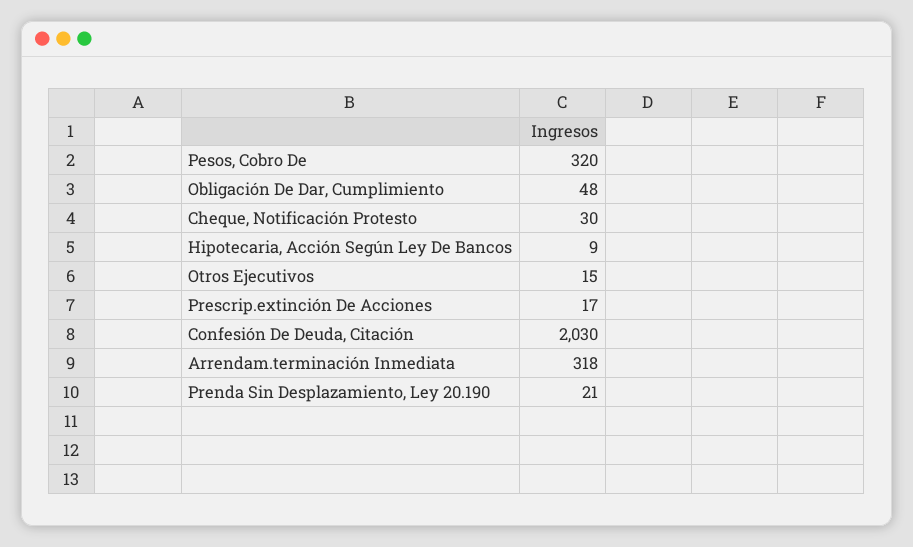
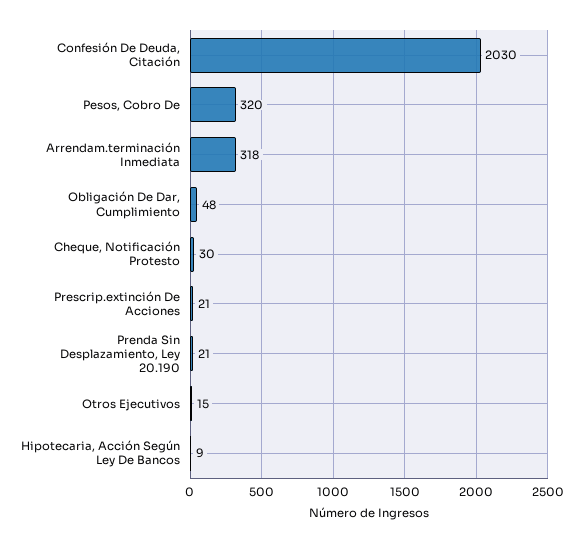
  {
    "Pesos, Cobro De": 320,
    "Obligación De Dar, Cumplimiento": 48,
    "Cheque, Notificación Protesto": 30,
    "Hipotecaria, Acción Según Ley De Bancos": 9,
    "Otros Ejecutivos": 15,
-   "Prescrip.extinción De Acciones": 17,
+   "Prescrip.extinción De Acciones": 21,
    "Confesión De Deuda, Citación": 2030,
    "Arrendam.terminación Inmediata": 318,
    "Prenda Sin Desplazamiento, Ley 20.190": 21
  }

